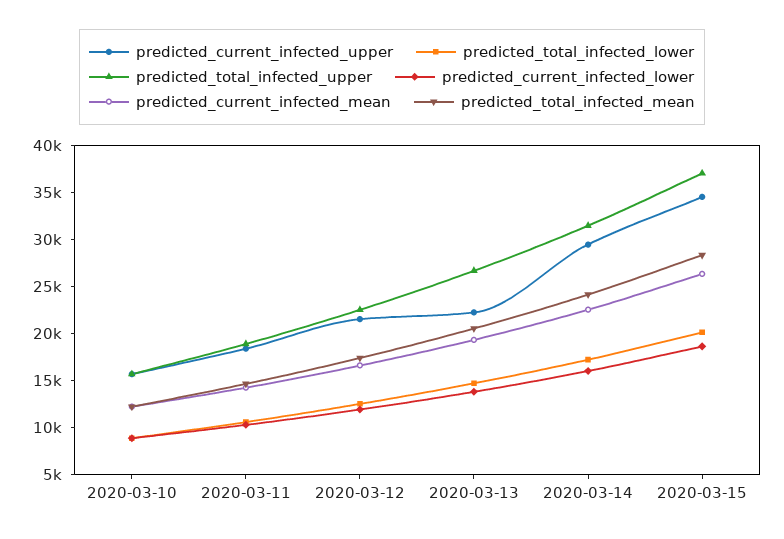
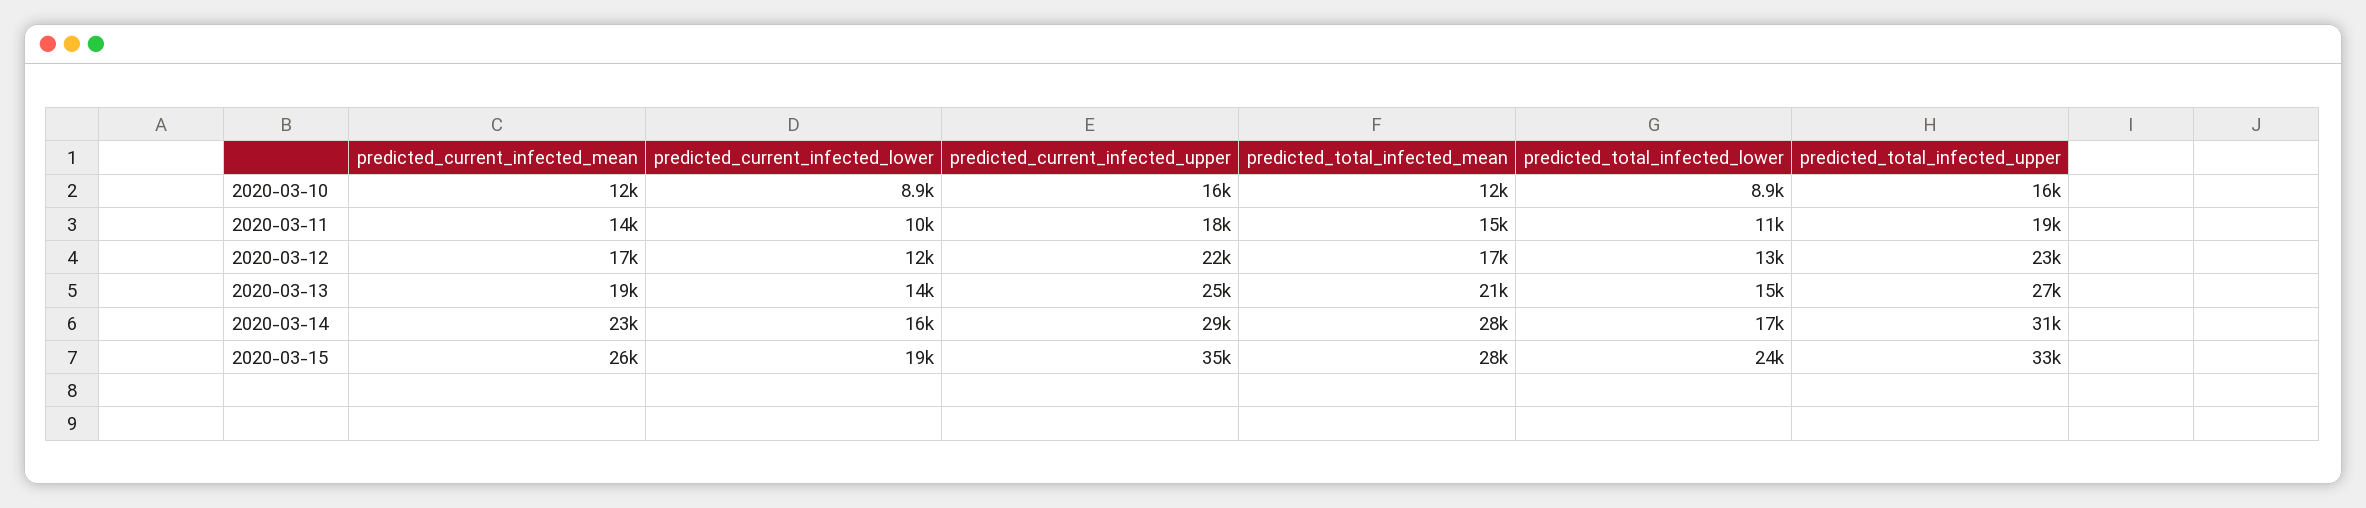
  {
    "predicted_current_infected_upper": {
      "2020-03-10": 16000,
      "2020-03-11": 18000,
      "2020-03-12": 22000,
-     "2020-03-13": 22000,
+     "2020-03-13": 25000,
      "2020-03-14": 29000,
      "2020-03-15": 35000
    },
    "predicted_total_infected_lower": {
      "2020-03-10": 8900,
      "2020-03-11": 11000,
      "2020-03-12": 13000,
      "2020-03-13": 15000,
      "2020-03-14": 17000,
-     "2020-03-15": 20000
+     "2020-03-15": 24000
    },
    "predicted_total_infected_upper": {
      "2020-03-10": 16000,
      "2020-03-11": 19000,
      "2020-03-12": 23000,
      "2020-03-13": 27000,
      "2020-03-14": 31000,
-     "2020-03-15": 37000
+     "2020-03-15": 33000
    },
    "predicted_current_infected_lower": {
      "2020-03-10": 8900,
      "2020-03-11": 10000,
      "2020-03-12": 12000,
      "2020-03-13": 14000,
      "2020-03-14": 16000,
      "2020-03-15": 19000
    },
    "predicted_current_infected_mean": {
      "2020-03-10": 12000,
      "2020-03-11": 14000,
      "2020-03-12": 17000,
      "2020-03-13": 19000,
      "2020-03-14": 23000,
      "2020-03-15": 26000
    },
    "predicted_total_infected_mean": {
      "2020-03-10": 12000,
      "2020-03-11": 15000,
      "2020-03-12": 17000,
      "2020-03-13": 21000,
-     "2020-03-14": 24000,
+     "2020-03-14": 28000,
      "2020-03-15": 28000
    }
  }

